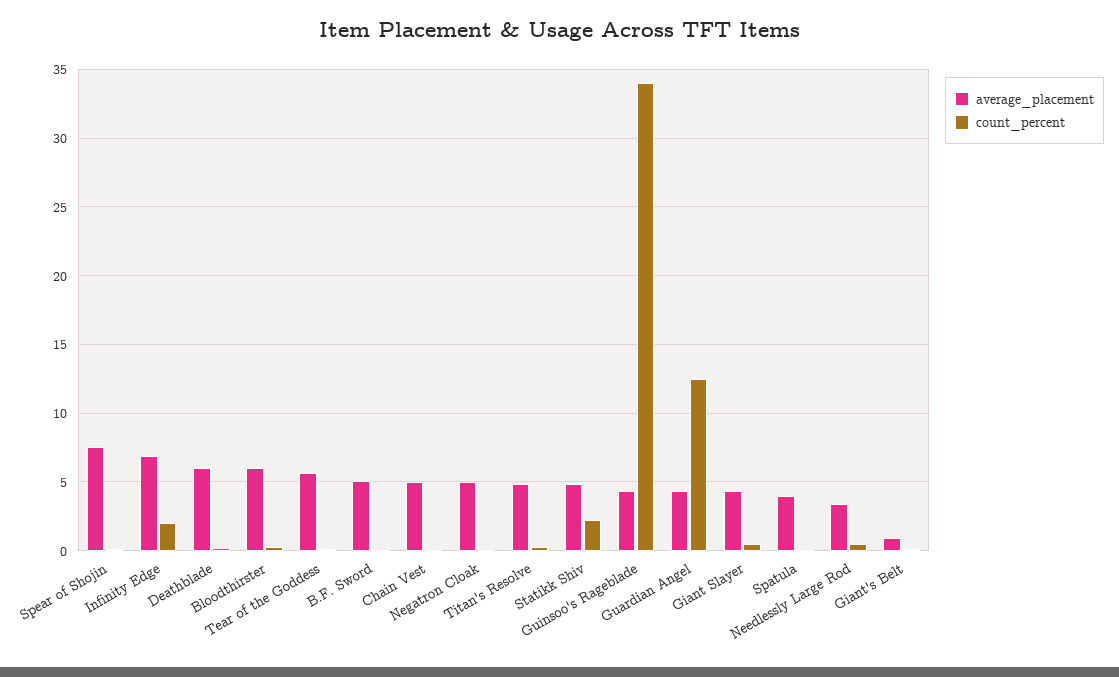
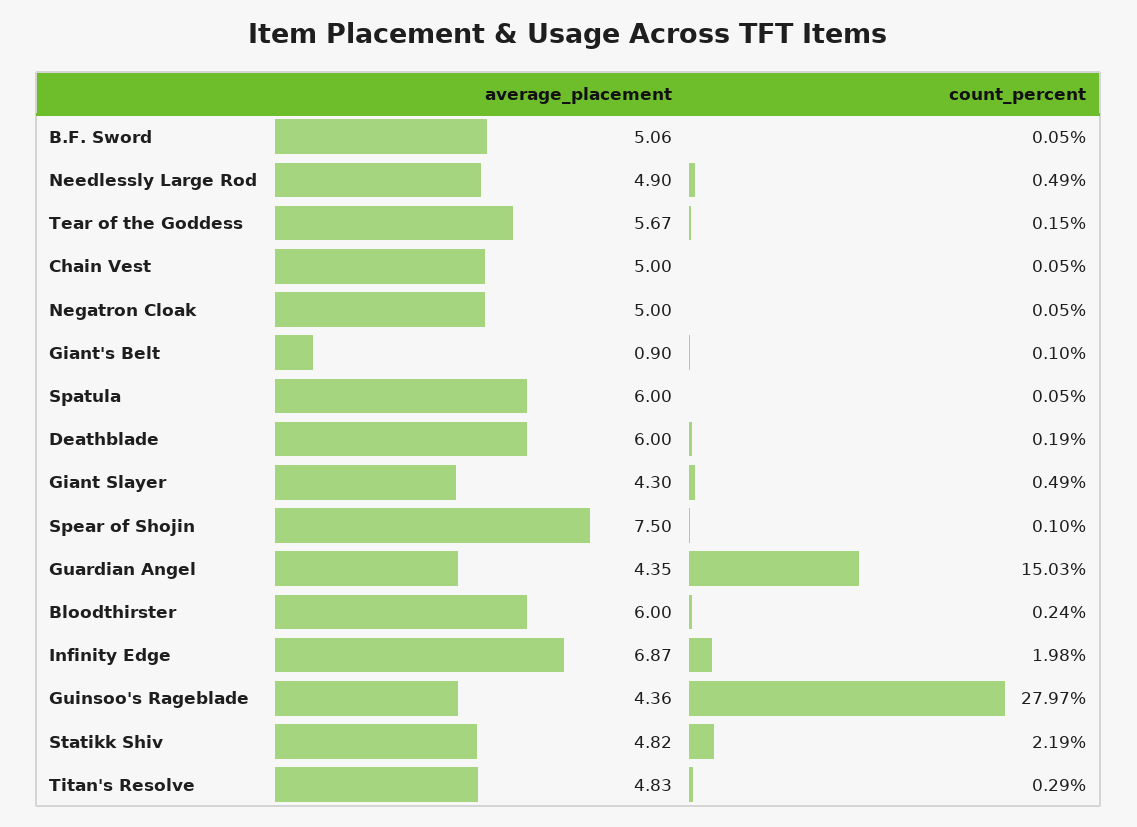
  {
    "average_placement": {
      "Spear of Shojin": 7.5,
      "Infinity Edge": 6.87,
      "Deathblade": 6,
      "Bloodthirster": 6,
      "Tear of the Goddess": 5.67,
      "B.F. Sword": 5.06,
      "Chain Vest": 5,
      "Negatron Cloak": 5,
      "Titan's Resolve": 4.83,
      "Statikk Shiv": 4.82,
      "Guinsoo's Rageblade": 4.36,
      "Guardian Angel": 4.35,
      "Giant Slayer": 4.3,
-     "Spatula": 4,
+     "Spatula": 6,
-     "Needlessly Large Rod": 3.5,
+     "Needlessly Large Rod": 4.9,
      "Giant's Belt": 0.9
    },
    "count_percent": {
      "Spear of Shojin": 0.1,
      "Infinity Edge": 1.98,
      "Deathblade": 0.19,
      "Bloodthirster": 0.24,
      "Tear of the Goddess": 0.15,
      "B.F. Sword": 0.05,
      "Chain Vest": 0.05,
      "Negatron Cloak": 0.05,
      "Titan's Resolve": 0.29,
      "Statikk Shiv": 2.19,
-     "Guinsoo's Rageblade": 34,
+     "Guinsoo's Rageblade": 27.97,
-     "Guardian Angel": 12.5,
+     "Guardian Angel": 15.03,
      "Giant Slayer": 0.49,
      "Spatula": 0.05,
      "Needlessly Large Rod": 0.49,
      "Giant's Belt": 0.1
    }
  }

